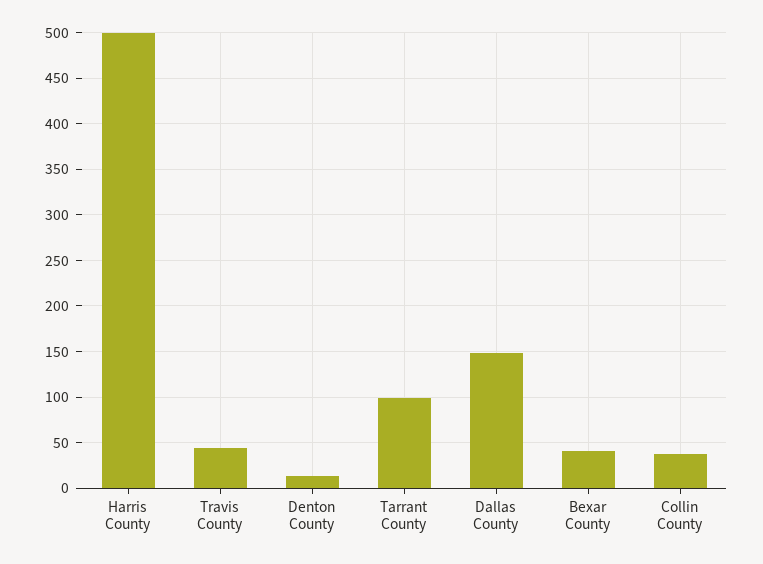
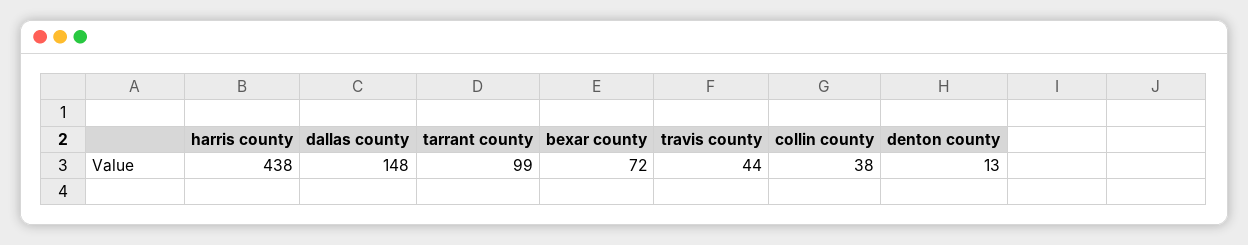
  {
-   "Harris County": 500,
+   "Harris County": 438,
    "Travis County": 44,
    "Denton County": 13,
    "Tarrant County": 99,
    "Dallas County": 148,
-   "Bexar County": 40,
+   "Bexar County": 72,
    "Collin County": 38
  }

